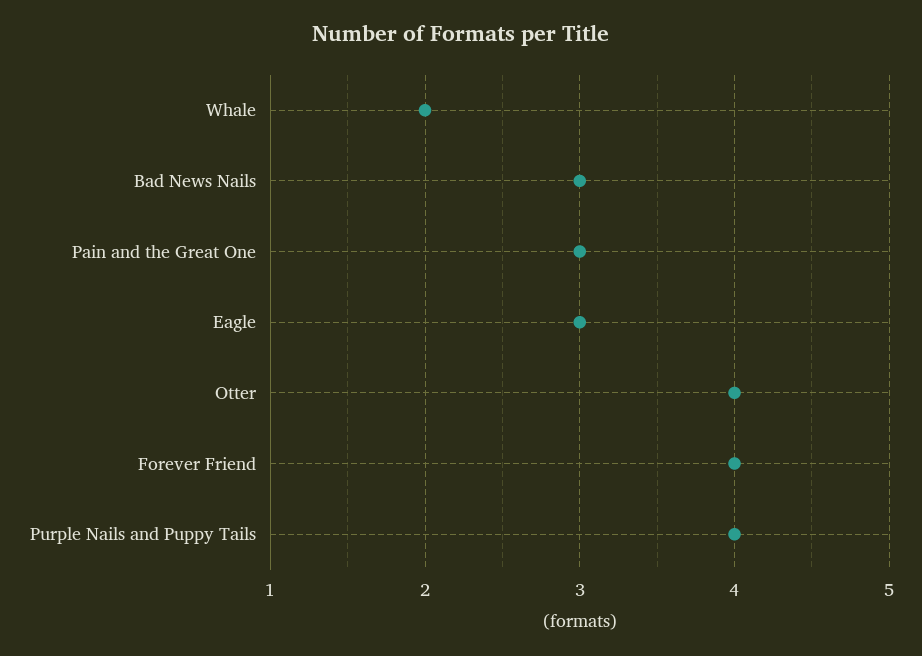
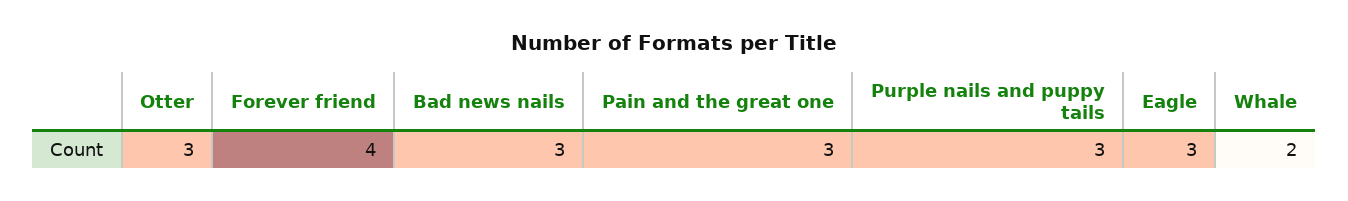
  {
    "Whale": 2,
    "Bad News Nails": 3,
    "Pain and the Great One": 3,
    "Eagle": 3,
-   "Otter": 4,
+   "Otter": 3,
    "Forever Friend": 4,
-   "Purple Nails and Puppy Tails": 4
+   "Purple Nails and Puppy Tails": 3
  }

